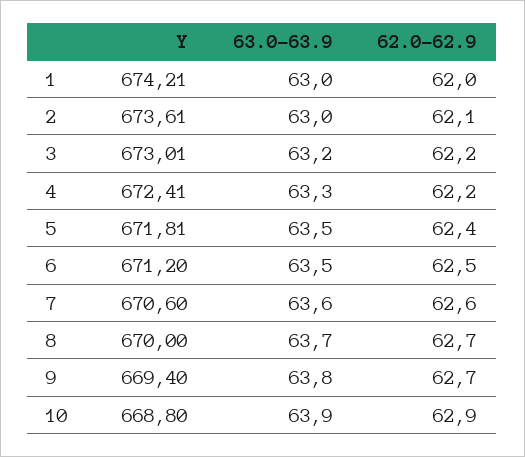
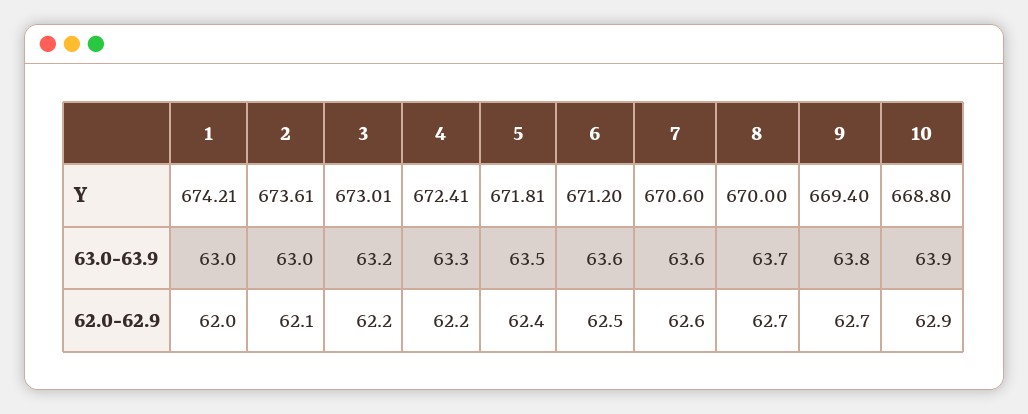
  {
    "Y": {
      "1": 674.21,
      "2": 673.61,
      "3": 673.01,
      "4": 672.41,
      "5": 671.81,
      "6": 671.2,
      "7": 670.6,
      "8": 670,
      "9": 669.4,
      "10": 668.8
    },
    "63.0-63.9": {
      "1": 63,
      "2": 63,
      "3": 63.2,
      "4": 63.3,
      "5": 63.5,
-     "6": 63.5,
+     "6": 63.6,
      "7": 63.6,
      "8": 63.7,
      "9": 63.8,
      "10": 63.9
    },
    "62.0-62.9": {
      "1": 62,
      "2": 62.1,
      "3": 62.2,
      "4": 62.2,
      "5": 62.4,
      "6": 62.5,
      "7": 62.6,
      "8": 62.7,
      "9": 62.7,
      "10": 62.9
    }
  }

